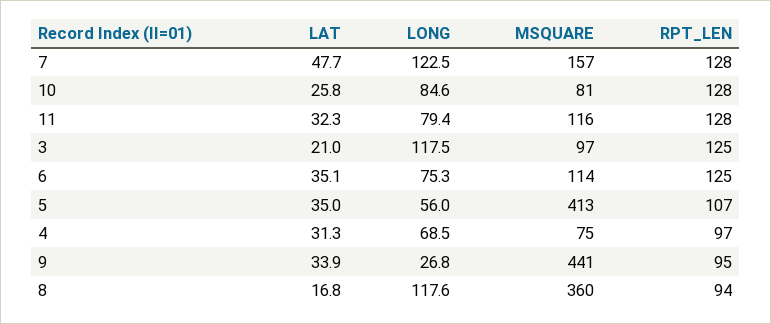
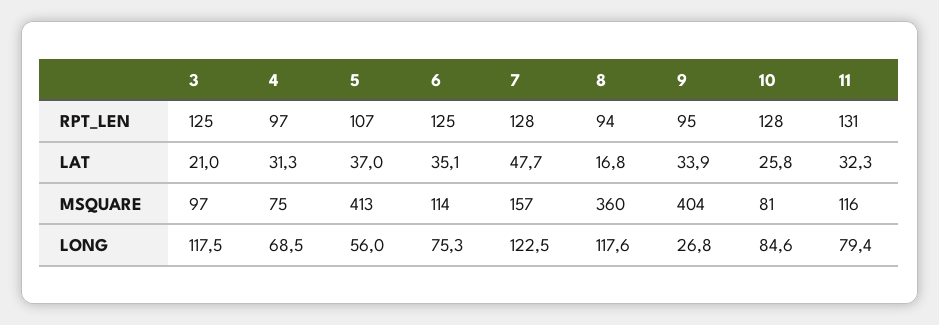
  {
    "LAT": {
      "7": 47.7,
      "10": 25.8,
      "11": 32.3,
      "3": 21,
      "6": 35.1,
-     "5": 35,
+     "5": 37,
      "4": 31.3,
      "9": 33.9,
      "8": 16.8
    },
    "LONG": {
      "7": 122.5,
      "10": 84.6,
      "11": 79.4,
      "3": 117.5,
      "6": 75.3,
      "5": 56,
      "4": 68.5,
      "9": 26.8,
      "8": 117.6
    },
    "MSQUARE": {
      "7": 157,
      "10": 81,
      "11": 116,
      "3": 97,
      "6": 114,
      "5": 413,
      "4": 75,
-     "9": 441,
+     "9": 404,
      "8": 360
    },
    "RPT_LEN": {
      "7": 128,
      "10": 128,
-     "11": 128,
+     "11": 131,
      "3": 125,
      "6": 125,
      "5": 107,
      "4": 97,
      "9": 95,
      "8": 94
    }
  }

